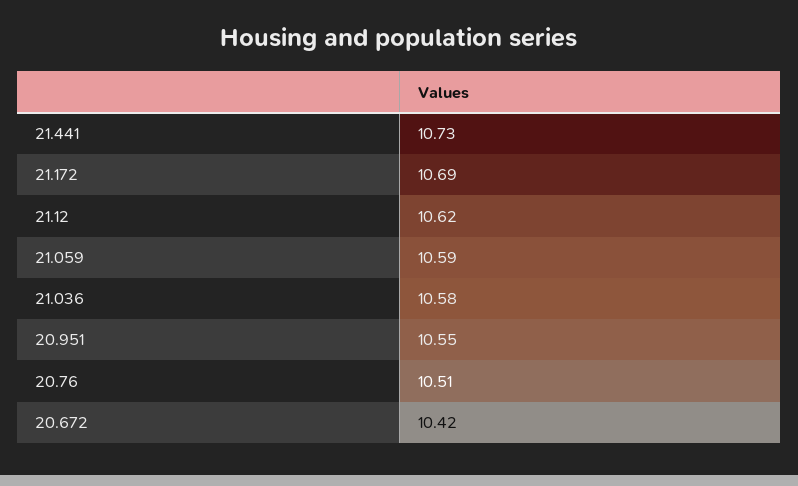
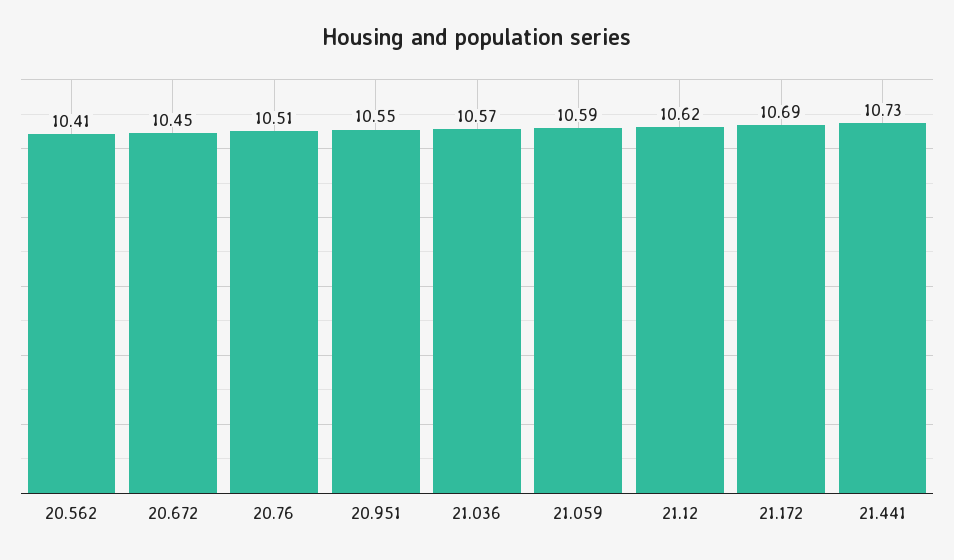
  {
    "21.441": 10.73,
    "21.172": 10.69,
    "21.12": 10.62,
    "21.059": 10.59,
-   "21.036": 10.58,
+   "21.036": 10.57,
    "20.951": 10.55,
    "20.76": 10.51,
-   "20.672": 10.42
+   "20.672": 10.45,
+   "20.562": 10.41
  }

